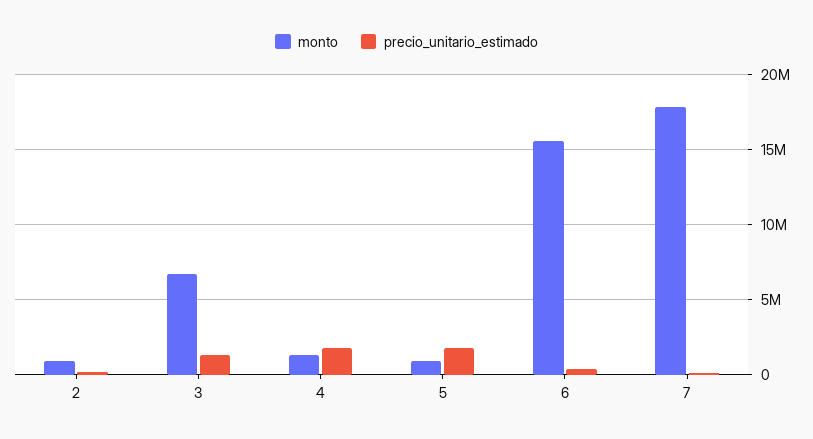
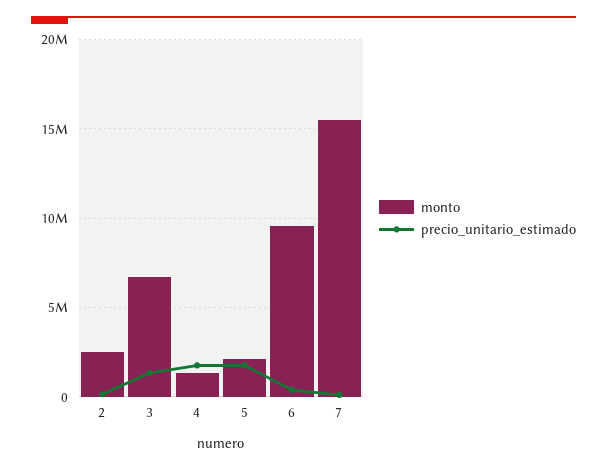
  {
    "monto": {
-     "2": 1000000,
+     "2": 2500000,
      "3": 6500000,
      "4": 1500000,
-     "5": 1000000,
+     "5": 2000000,
-     "6": 15500000,
+     "6": 9500000,
-     "7": 18000000
+     "7": 15500000
    },
    "precio_unitario_estimado": {
      "2": 0,
      "3": 1500000,
      "4": 2000000,
      "5": 2000000,
      "6": 500000,
      "7": 0
    }
  }

